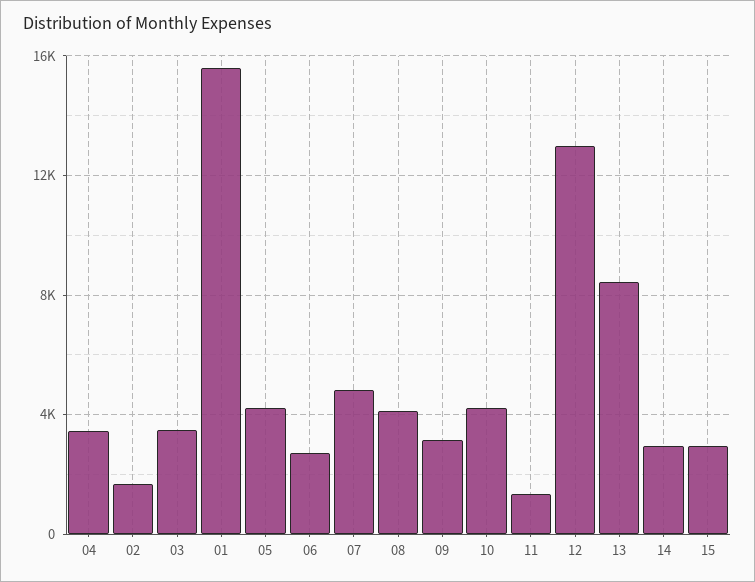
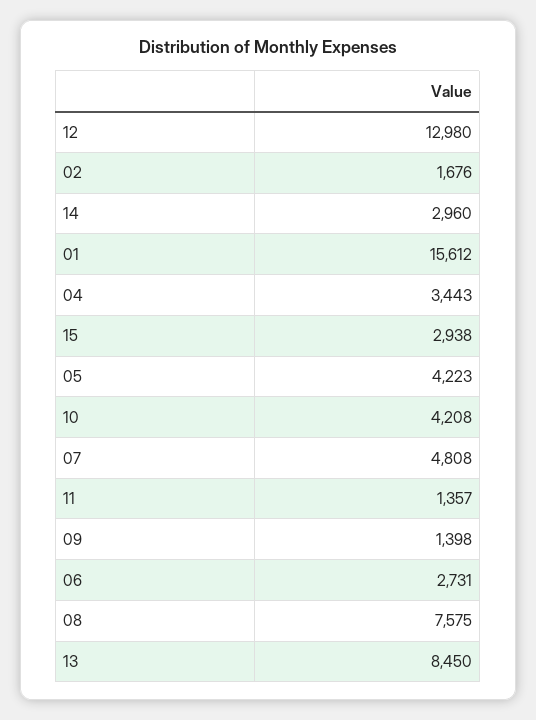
  {
    "04": 3443,
    "02": 1676,
-   "03": 3500,
    "01": 15612,
    "05": 4223,
    "06": 2731,
    "07": 4808,
-   "08": 4000,
+   "08": 7575,
-   "09": 3000,
+   "09": 1398,
    "10": 4208,
    "11": 1357,
    "12": 12980,
    "13": 8450,
    "14": 2960,
    "15": 2938
  }

